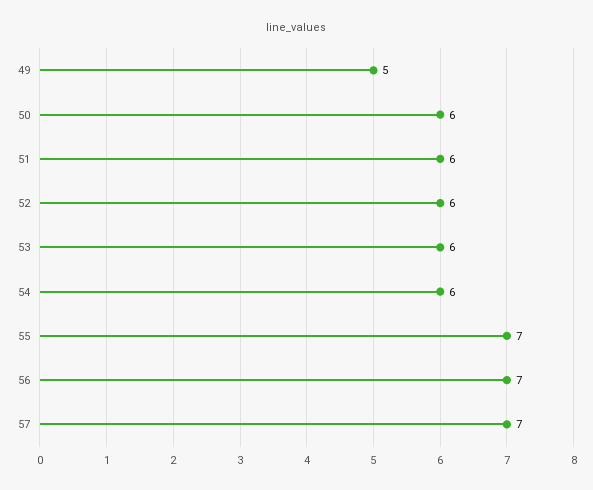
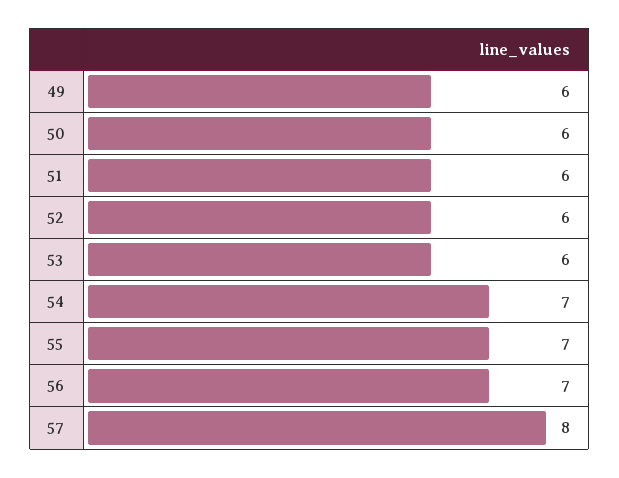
  {
-   "49": 5,
+   "49": 6,
    "50": 6,
    "51": 6,
    "52": 6,
    "53": 6,
-   "54": 6,
+   "54": 7,
    "55": 7,
    "56": 7,
-   "57": 7
+   "57": 8
  }

